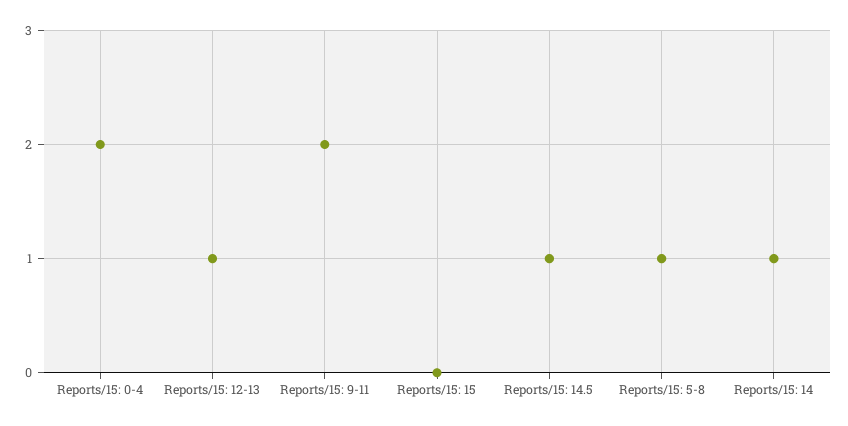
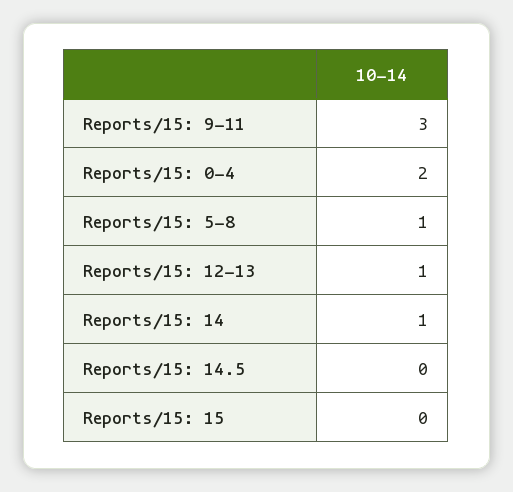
  {
    "Reports/15: 0-4": 2,
    "Reports/15: 12-13": 1,
-   "Reports/15: 9-11": 2,
+   "Reports/15: 9-11": 3,
    "Reports/15: 15": 0,
-   "Reports/15: 14.5": 1,
+   "Reports/15: 14.5": 0,
    "Reports/15: 5-8": 1,
    "Reports/15: 14": 1
  }

